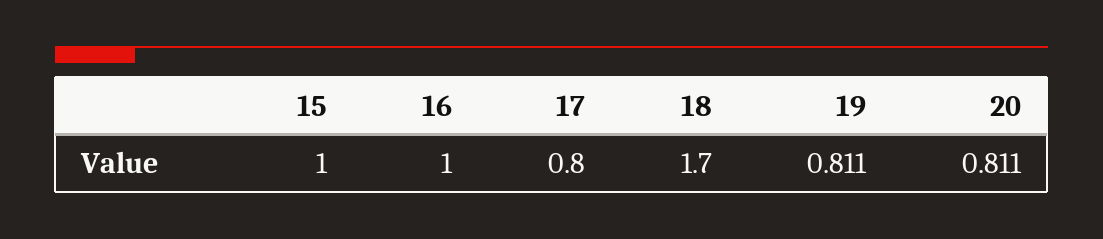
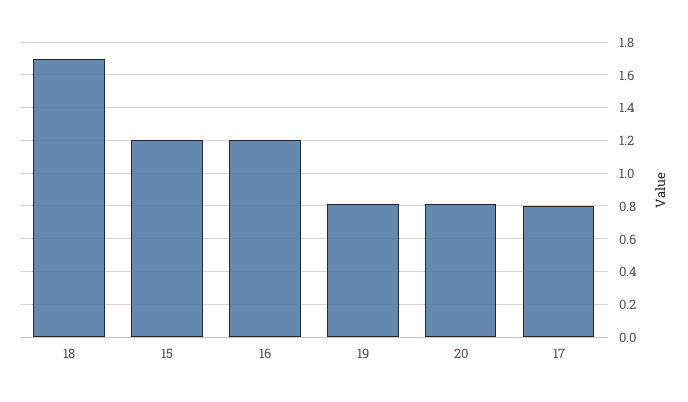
  {
-   "15": 1,
+   "15": 1.2,
-   "16": 1,
+   "16": 1.2,
    "17": 0.8,
    "18": 1.7,
    "19": 0.811,
    "20": 0.811
  }

